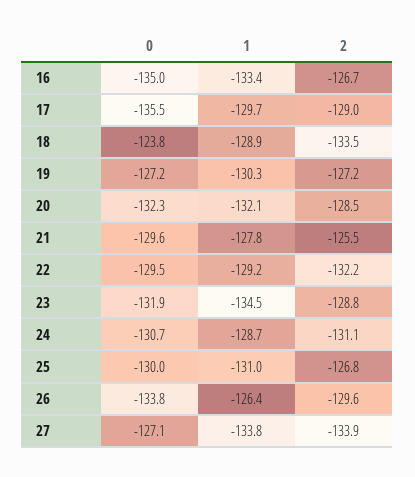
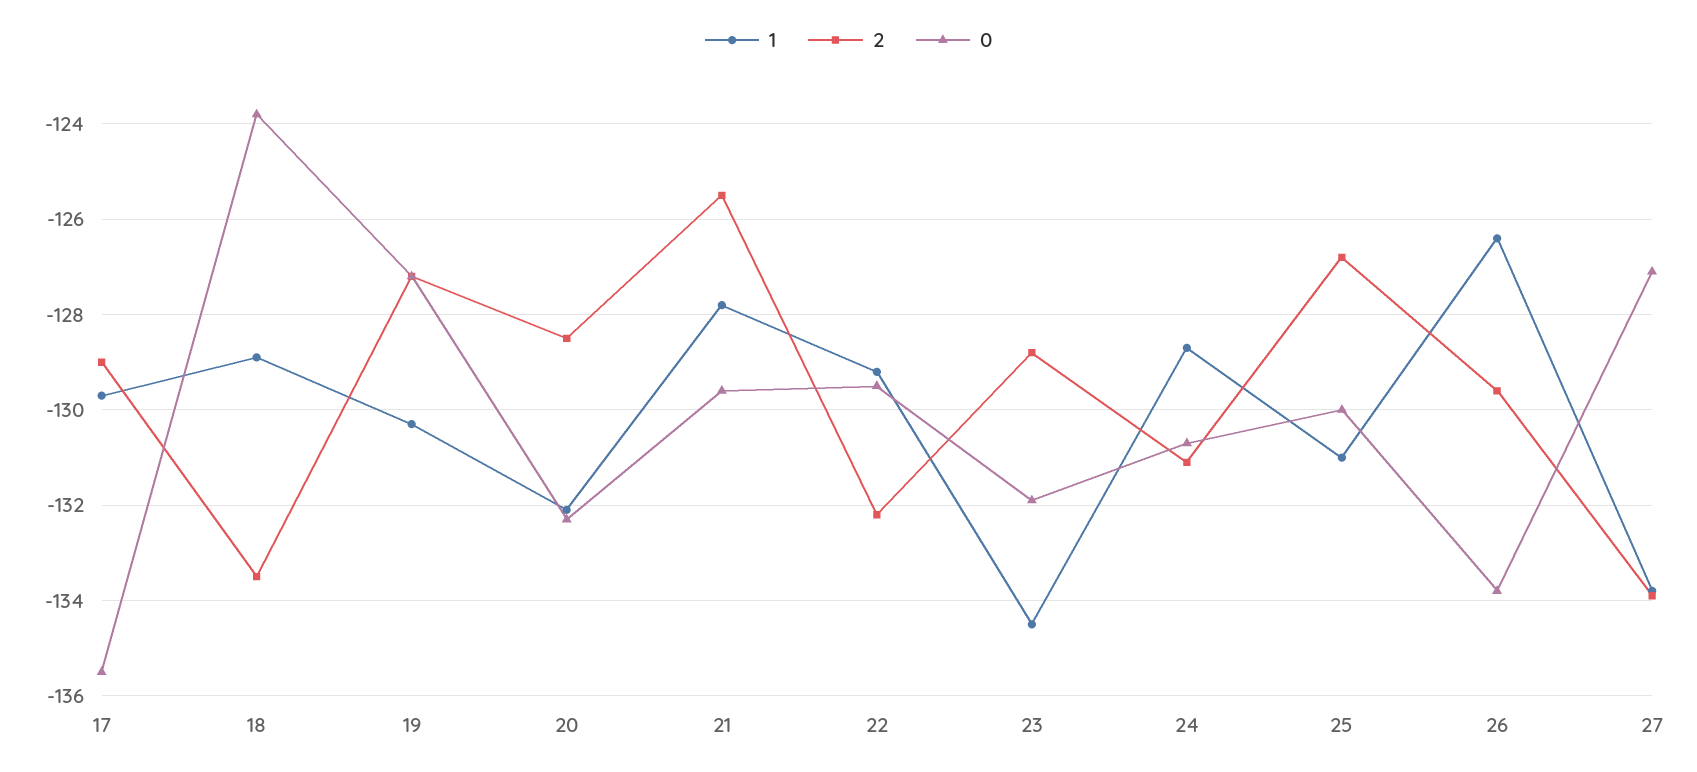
  {
    "0": {
-     "16": -135,
      "17": -135.5,
      "18": -123.8,
      "19": -127.2,
      "20": -132.3,
      "21": -129.6,
      "22": -129.5,
      "23": -131.9,
      "24": -130.7,
      "25": -130,
      "26": -133.8,
      "27": -127.1
    },
    "1": {
-     "16": -133.4,
      "17": -129.7,
      "18": -128.9,
      "19": -130.3,
      "20": -132.1,
      "21": -127.8,
      "22": -129.2,
      "23": -134.5,
      "24": -128.7,
      "25": -131,
      "26": -126.4,
      "27": -133.8
    },
    "2": {
-     "16": -126.7,
      "17": -129,
      "18": -133.5,
      "19": -127.2,
      "20": -128.5,
      "21": -125.5,
      "22": -132.2,
      "23": -128.8,
      "24": -131.1,
      "25": -126.8,
      "26": -129.6,
      "27": -133.9
    }
  }

